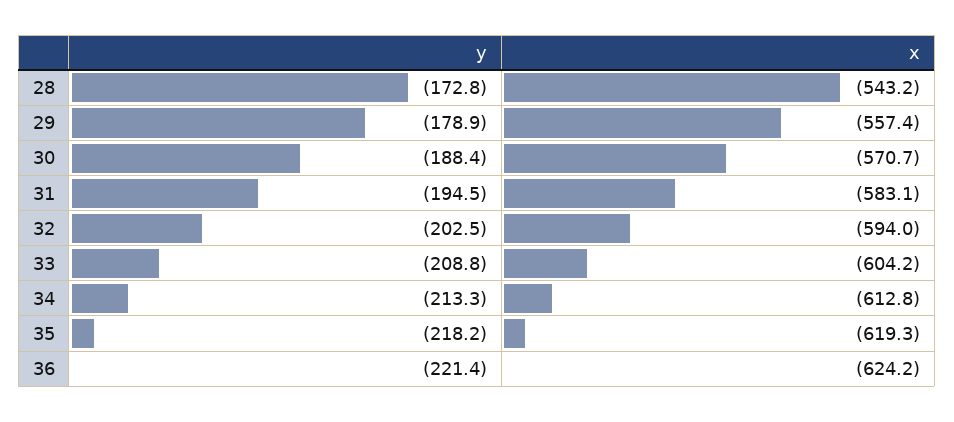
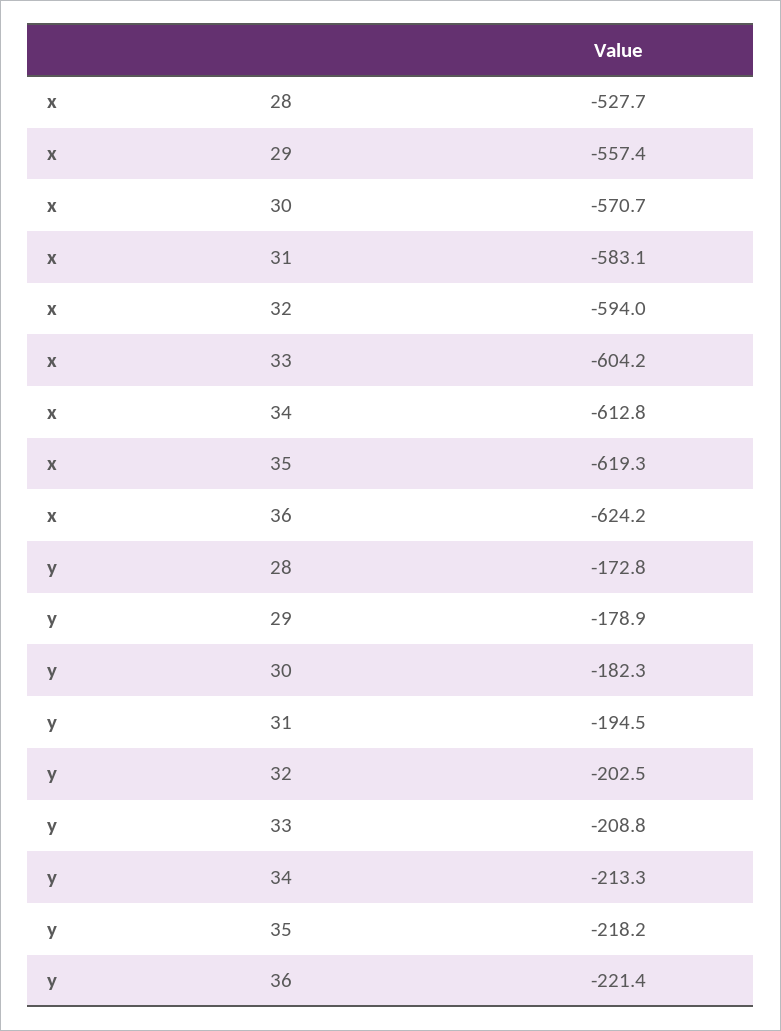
  {
    "y": {
      "28": -172.8,
      "29": -178.9,
-     "30": -188.4,
+     "30": -182.3,
      "31": -194.5,
      "32": -202.5,
      "33": -208.8,
      "34": -213.3,
      "35": -218.2,
      "36": -221.4
    },
    "x": {
-     "28": -543.2,
+     "28": -527.7,
      "29": -557.4,
      "30": -570.7,
      "31": -583.1,
      "32": -594,
      "33": -604.2,
      "34": -612.8,
      "35": -619.3,
      "36": -624.2
    }
  }

